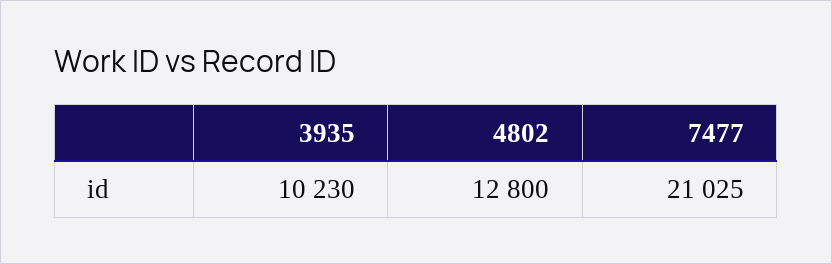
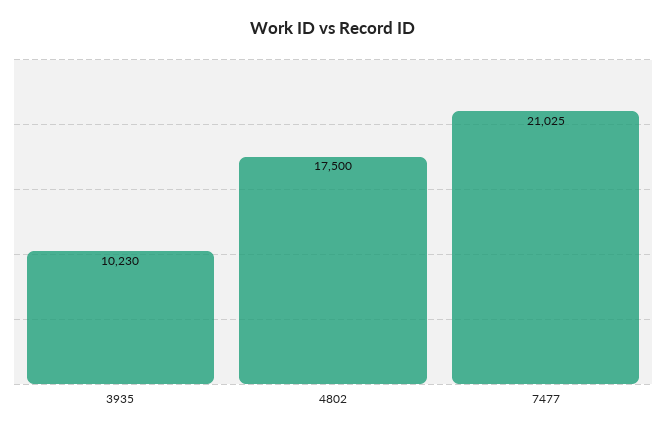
  {
    "3935": 10230,
-   "4802": 12800,
+   "4802": 17500,
    "7477": 21025
  }

